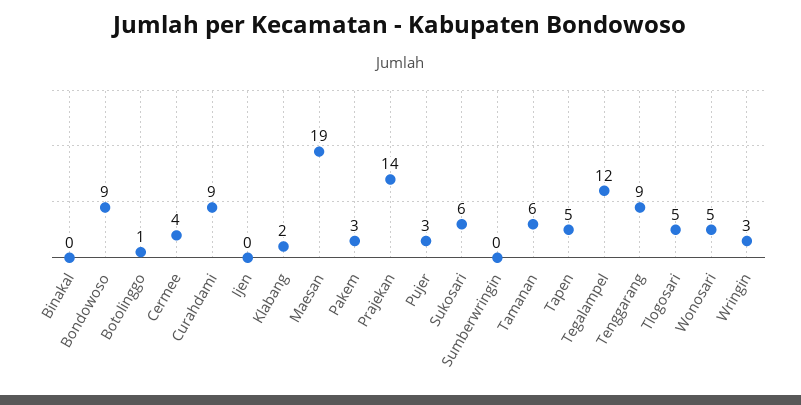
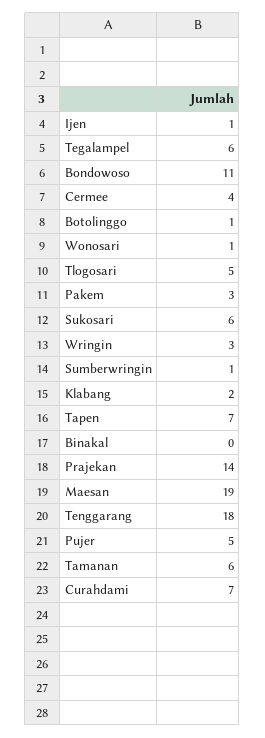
  {
    "Binakal": 0,
-   "Bondowoso": 9,
+   "Bondowoso": 11,
    "Botolinggo": 1,
    "Cermee": 4,
-   "Curahdami": 9,
+   "Curahdami": 7,
-   "Ijen": 0,
+   "Ijen": 1,
    "Klabang": 2,
    "Maesan": 19,
    "Pakem": 3,
    "Prajekan": 14,
-   "Pujer": 3,
+   "Pujer": 5,
    "Sukosari": 6,
-   "Sumberwringin": 0,
+   "Sumberwringin": 1,
    "Tamanan": 6,
-   "Tapen": 5,
+   "Tapen": 7,
-   "Tegalampel": 12,
+   "Tegalampel": 6,
-   "Tenggarang": 9,
+   "Tenggarang": 18,
    "Tlogosari": 5,
-   "Wonosari": 5,
+   "Wonosari": 1,
    "Wringin": 3
  }

